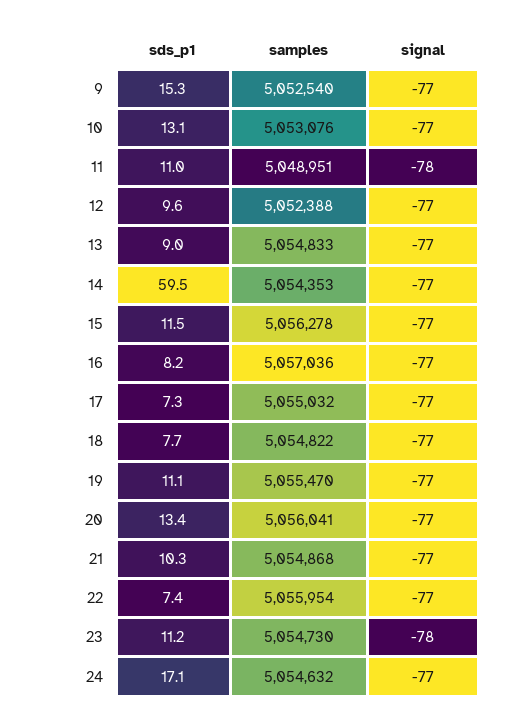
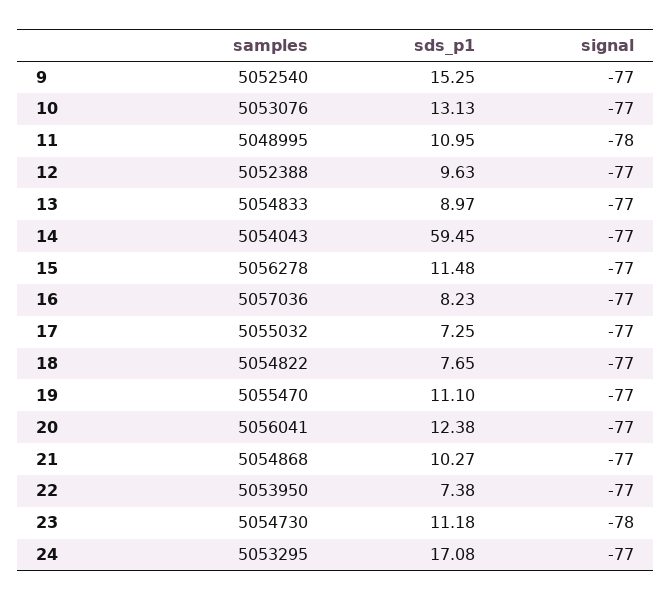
  {
    "sds_p1": {
      "9": 15.25,
      "10": 13.13,
      "11": 10.95,
      "12": 9.63,
      "13": 8.97,
      "14": 59.45,
      "15": 11.48,
      "16": 8.23,
      "17": 7.25,
      "18": 7.65,
      "19": 11.1,
-     "20": 13.4,
+     "20": 12.38,
      "21": 10.27,
      "22": 7.38,
      "23": 11.18,
      "24": 17.08
    },
    "samples": {
      "9": 5052540,
      "10": 5053076,
-     "11": 5048951,
+     "11": 5048995,
      "12": 5052388,
      "13": 5054833,
-     "14": 5054353,
+     "14": 5054043,
      "15": 5056278,
      "16": 5057036,
      "17": 5055032,
      "18": 5054822,
      "19": 5055470,
      "20": 5056041,
      "21": 5054868,
-     "22": 5055954,
+     "22": 5053950,
      "23": 5054730,
-     "24": 5054632
+     "24": 5053295
    },
    "signal": {
      "9": -77,
      "10": -77,
      "11": -78,
      "12": -77,
      "13": -77,
      "14": -77,
      "15": -77,
      "16": -77,
      "17": -77,
      "18": -77,
      "19": -77,
      "20": -77,
      "21": -77,
      "22": -77,
      "23": -78,
      "24": -77
    }
  }

